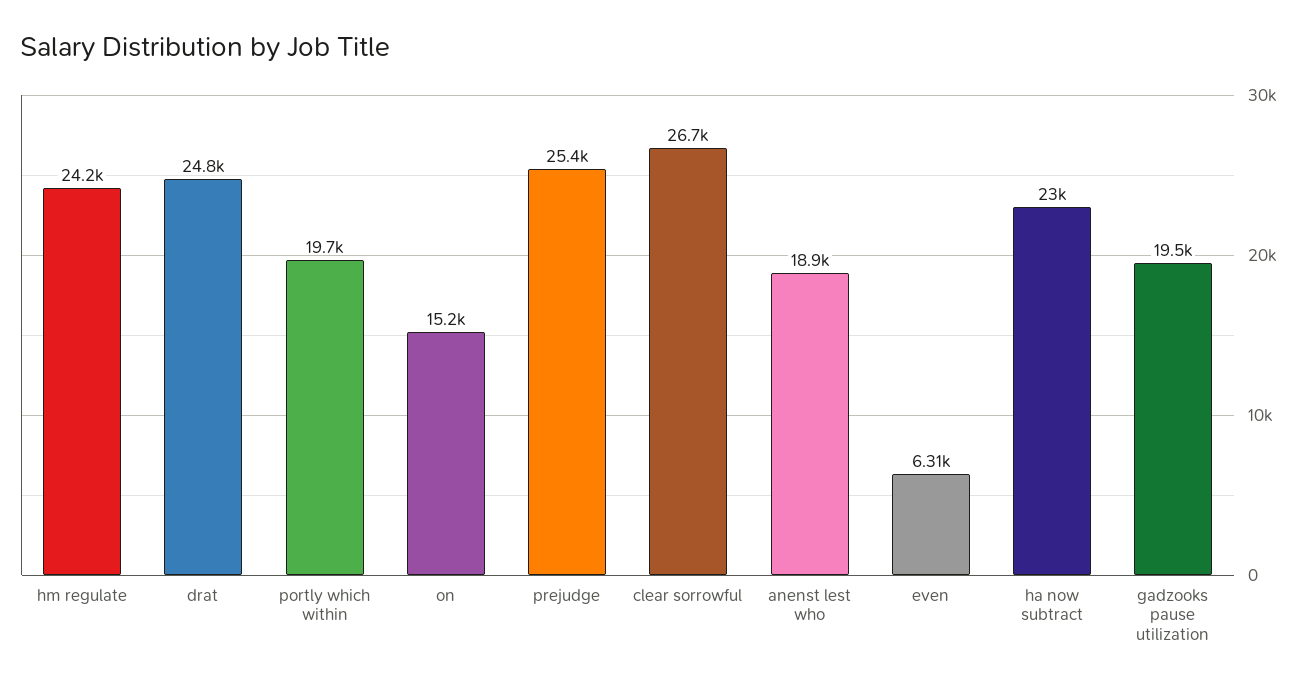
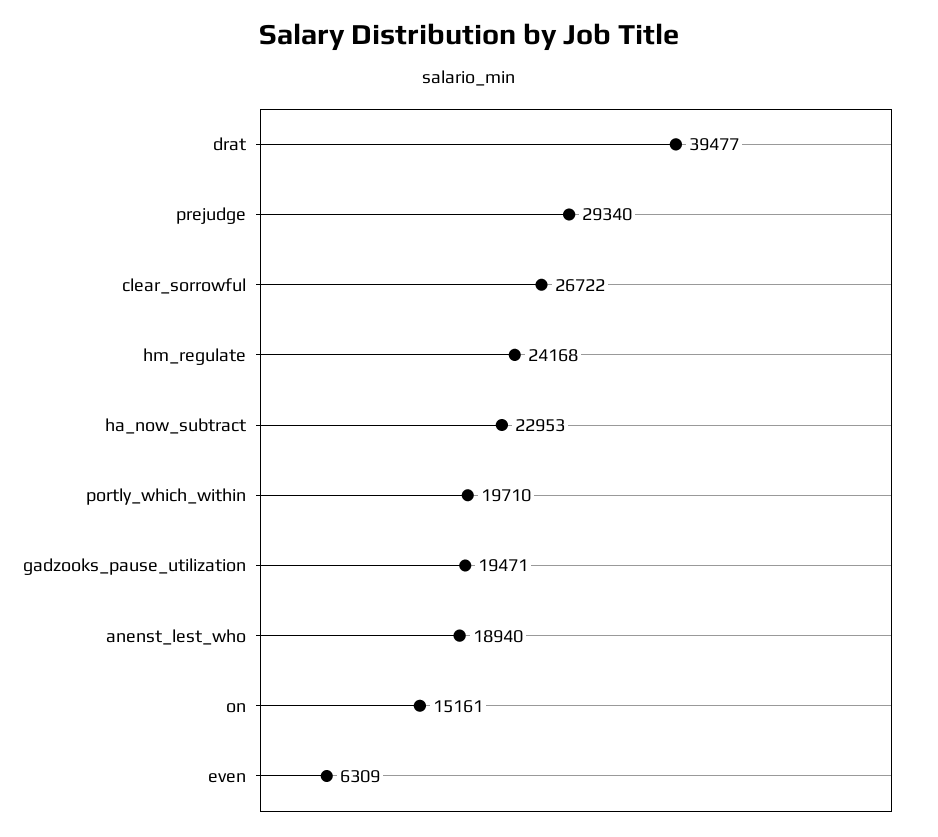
  {
    "hm regulate": 24168,
-   "drat": 24800,
+   "drat": 39477,
    "portly which within": 19710,
    "on": 15161,
-   "prejudge": 25400,
+   "prejudge": 29340,
    "clear sorrowful": 26722,
    "anenst lest who": 18940,
    "even": 6309,
    "ha now subtract": 22953,
    "gadzooks pause utilization": 19471
  }

